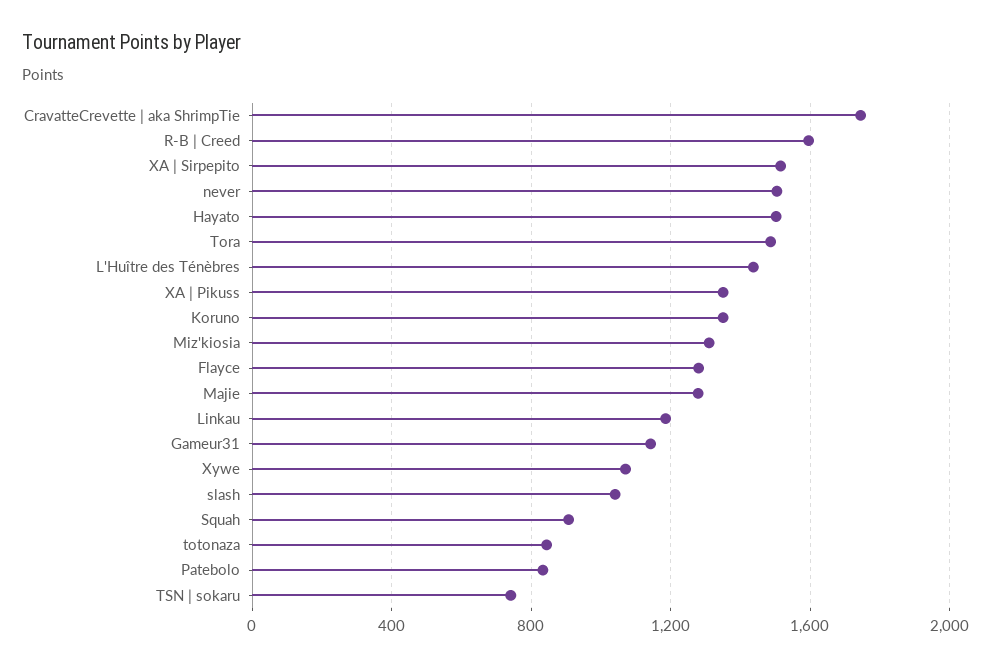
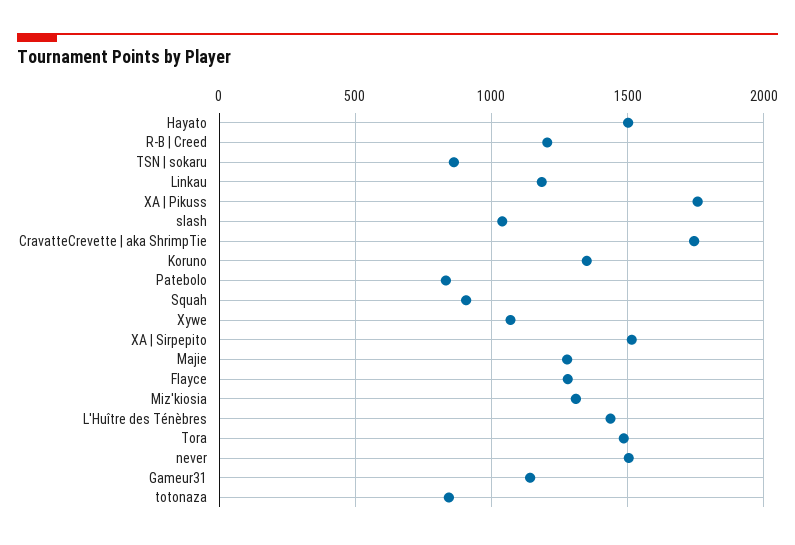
  {
    "CravatteCrevette | aka ShrimpTie": 1750,
-   "R-B | Creed": 1600,
+   "R-B | Creed": 1200,
    "XA | Sirpepito": 1500,
    "never": 1500,
    "Hayato": 1500,
    "Tora": 1500,
    "L'Huître des Ténèbres": 1450,
-   "XA | Pikuss": 1350,
+   "XA | Pikuss": 1750,
    "Koruno": 1350,
    "Miz'kiosia": 1300,
    "Flayce": 1300,
    "Majie": 1300,
    "Linkau": 1200,
    "Gameur31": 1150,
    "Xywe": 1050,
    "slash": 1050,
    "Squah": 900,
    "totonaza": 850,
    "Patebolo": 850,
-   "TSN | sokaru": 750
+   "TSN | sokaru": 850
  }

